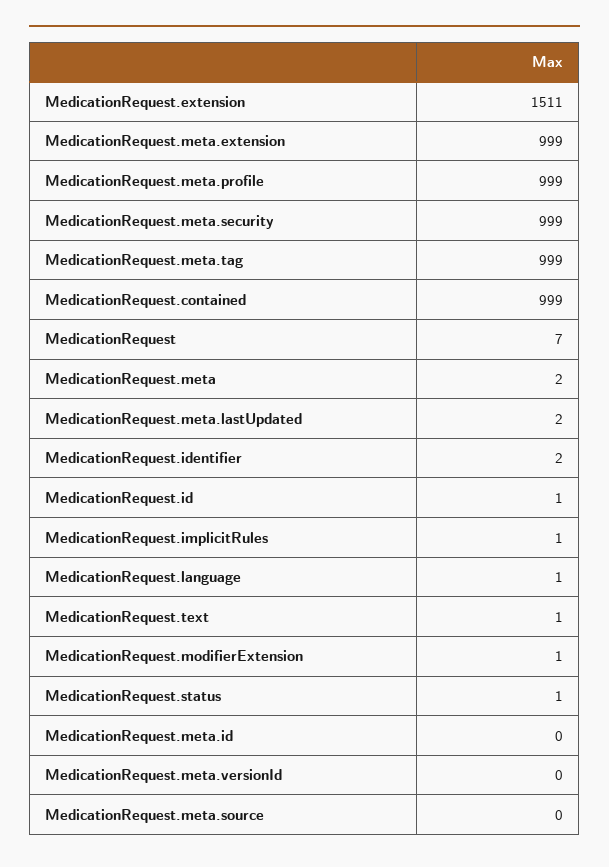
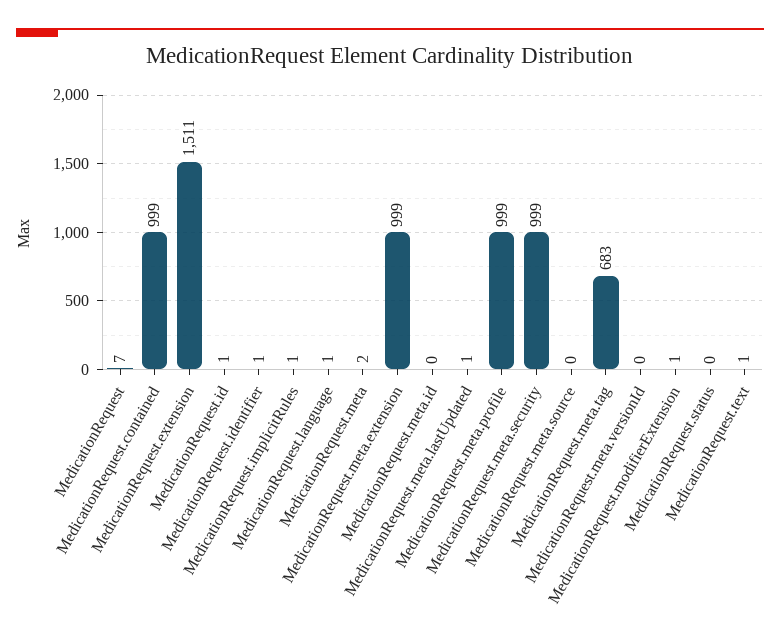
  {
    "MedicationRequest.extension": 1511,
    "MedicationRequest.meta.extension": 999,
    "MedicationRequest.meta.profile": 999,
    "MedicationRequest.meta.security": 999,
-   "MedicationRequest.meta.tag": 999,
+   "MedicationRequest.meta.tag": 683,
    "MedicationRequest.contained": 999,
    "MedicationRequest": 7,
    "MedicationRequest.meta": 2,
-   "MedicationRequest.meta.lastUpdated": 2,
+   "MedicationRequest.meta.lastUpdated": 1,
-   "MedicationRequest.identifier": 2,
+   "MedicationRequest.identifier": 1,
    "MedicationRequest.id": 1,
    "MedicationRequest.implicitRules": 1,
    "MedicationRequest.language": 1,
    "MedicationRequest.text": 1,
    "MedicationRequest.modifierExtension": 1,
-   "MedicationRequest.status": 1,
+   "MedicationRequest.status": 0,
    "MedicationRequest.meta.id": 0,
    "MedicationRequest.meta.versionId": 0,
    "MedicationRequest.meta.source": 0
  }

